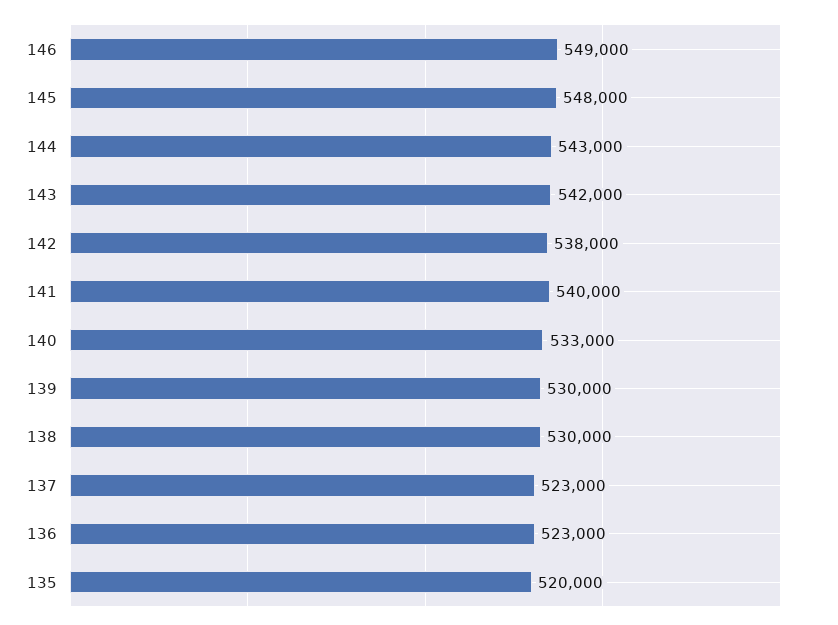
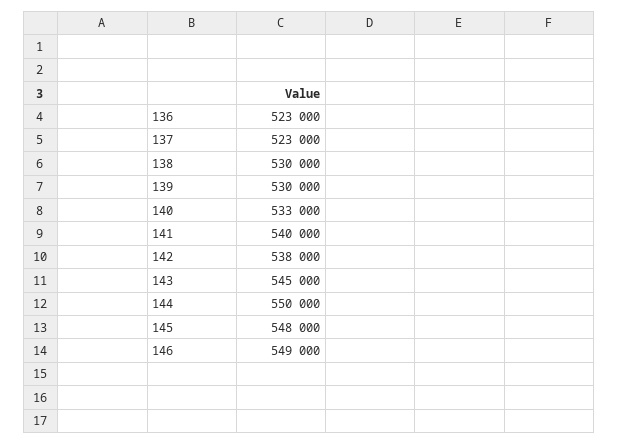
  {
    "146": 549000,
    "145": 548000,
-   "144": 543000,
+   "144": 550000,
-   "143": 542000,
+   "143": 545000,
    "142": 538000,
    "141": 540000,
    "140": 533000,
    "139": 530000,
    "138": 530000,
    "137": 523000,
-   "136": 523000,
+   "136": 523000
-   "135": 520000
  }

